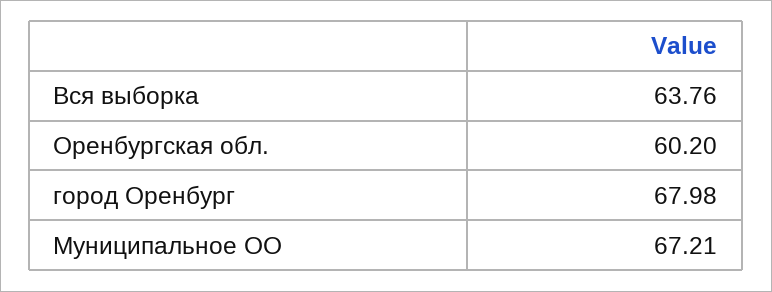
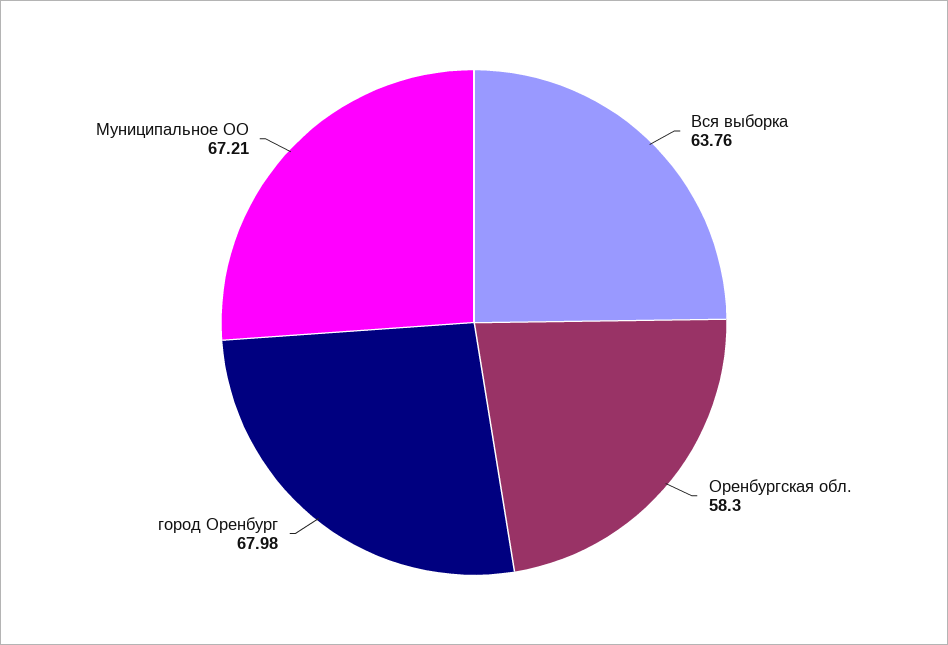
  {
    "Вся выборка": 63.76,
-   "Оренбургская обл.": 60.2,
+   "Оренбургская обл.": 58.3,
    "город Оренбург": 67.98,
    "Муниципальное ОО": 67.21
  }

